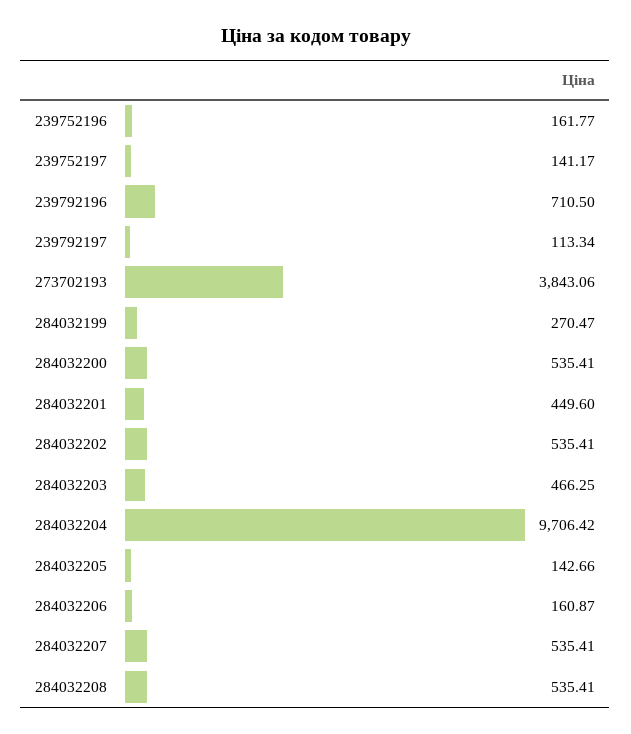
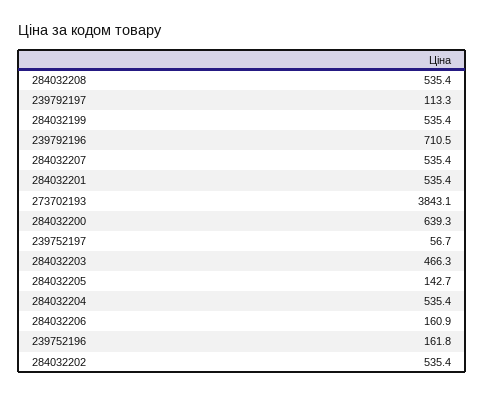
  {
    "239752196": 161.77,
-   "239752197": 141.17,
+   "239752197": 56.7,
    "239792196": 710.5,
    "239792197": 113.34,
    "273702193": 3843.06,
-   "284032199": 270.47,
+   "284032199": 535.4,
-   "284032200": 535.41,
+   "284032200": 639.3,
-   "284032201": 449.6,
+   "284032201": 535.4,
    "284032202": 535.41,
    "284032203": 466.25,
-   "284032204": 9706.42,
+   "284032204": 535.4,
    "284032205": 142.66,
    "284032206": 160.87,
    "284032207": 535.41,
    "284032208": 535.41
  }

